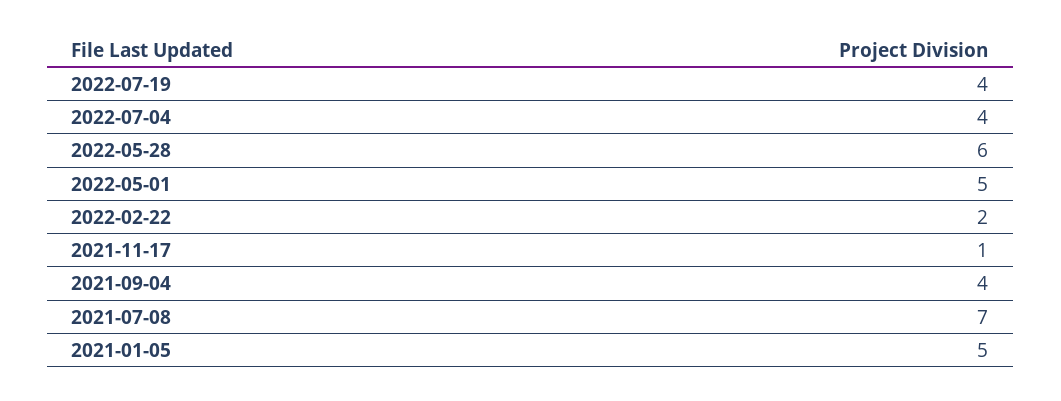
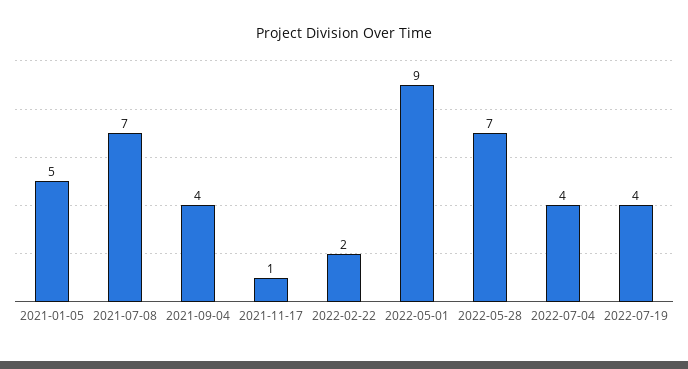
  {
    "2022-07-19": 4,
    "2022-07-04": 4,
-   "2022-05-28": 6,
+   "2022-05-28": 7,
-   "2022-05-01": 5,
+   "2022-05-01": 9,
    "2022-02-22": 2,
    "2021-11-17": 1,
    "2021-09-04": 4,
    "2021-07-08": 7,
    "2021-01-05": 5
  }

